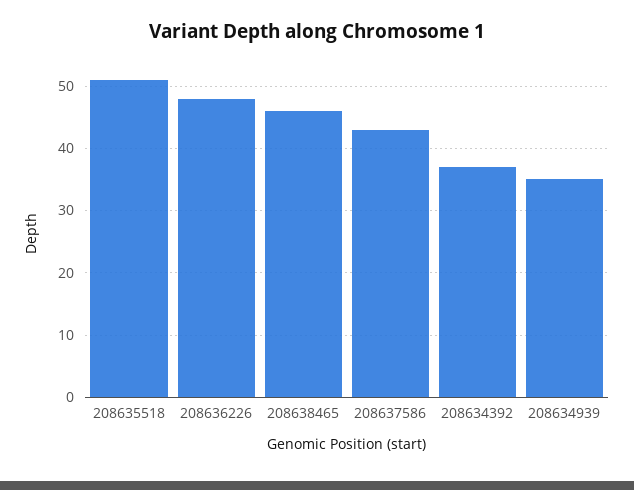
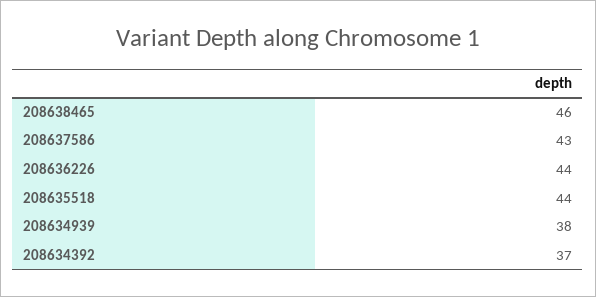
  {
-   "208635518": 51,
+   "208635518": 44,
-   "208636226": 48,
+   "208636226": 44,
    "208638465": 46,
    "208637586": 43,
    "208634392": 37,
-   "208634939": 35
+   "208634939": 38
  }

